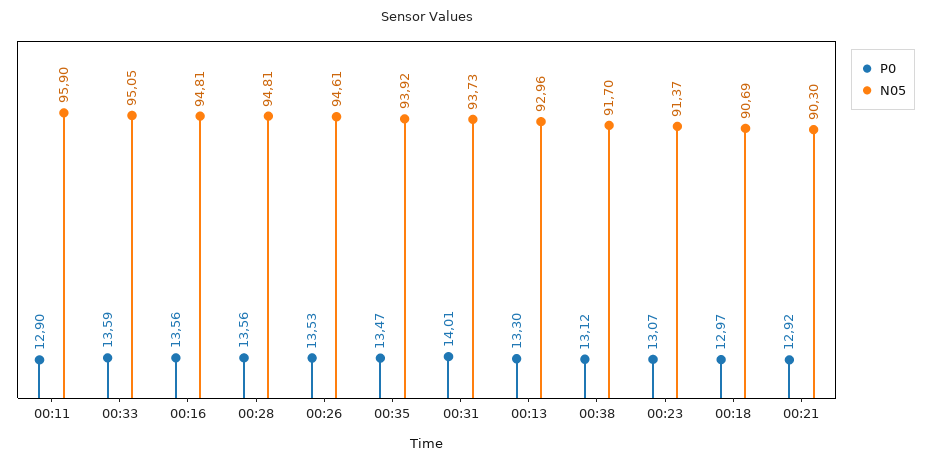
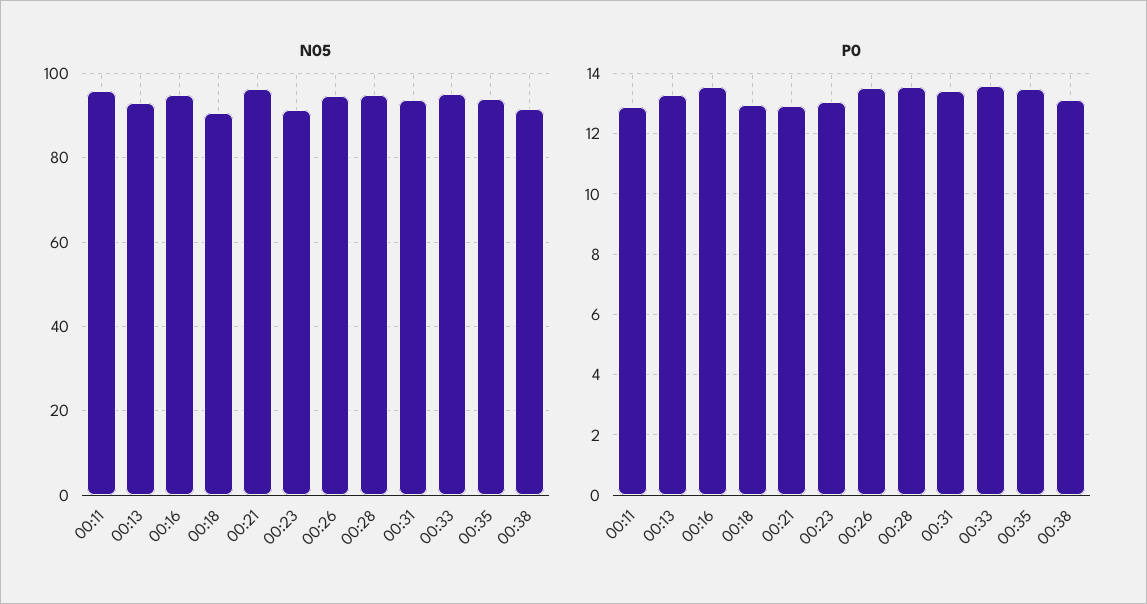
  {
    "P0": {
      "00:11": 12.9,
      "00:33": 13.59,
      "00:16": 13.56,
      "00:28": 13.56,
      "00:26": 13.53,
      "00:35": 13.47,
-     "00:31": 14.01,
+     "00:31": 13.4,
      "00:13": 13.3,
      "00:38": 13.12,
      "00:23": 13.07,
      "00:18": 12.97,
      "00:21": 12.92
    },
    "N05": {
      "00:11": 95.9,
      "00:33": 95.05,
      "00:16": 94.81,
      "00:28": 94.81,
      "00:26": 94.61,
      "00:35": 93.92,
      "00:31": 93.73,
      "00:13": 92.96,
      "00:38": 91.7,
      "00:23": 91.37,
      "00:18": 90.69,
-     "00:21": 90.3
+     "00:21": 96
    }
  }

